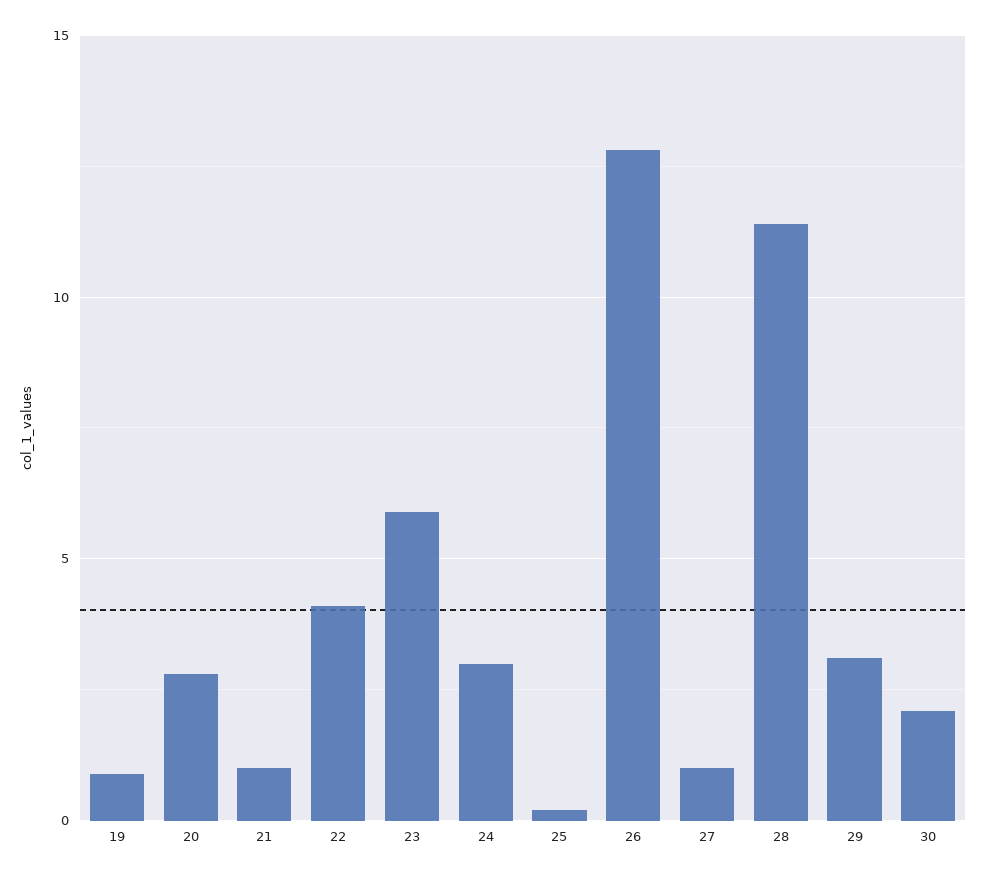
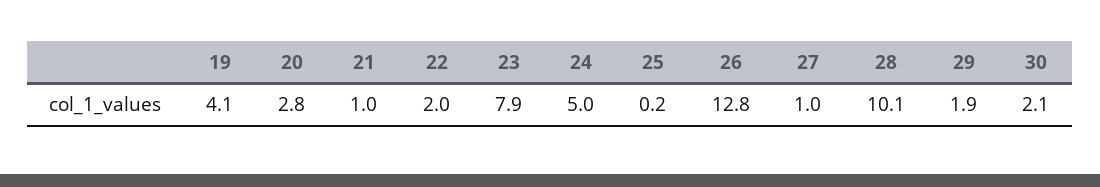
  {
-   "19": 1,
+   "19": 4.1,
    "20": 2.8,
    "21": 1,
-   "22": 4,
+   "22": 2,
-   "23": 6,
+   "23": 7.9,
-   "24": 3,
+   "24": 5,
    "25": 0.2,
    "26": 12.8,
    "27": 1,
-   "28": 11.5,
+   "28": 10.1,
-   "29": 3,
+   "29": 1.9,
    "30": 2.1
  }

